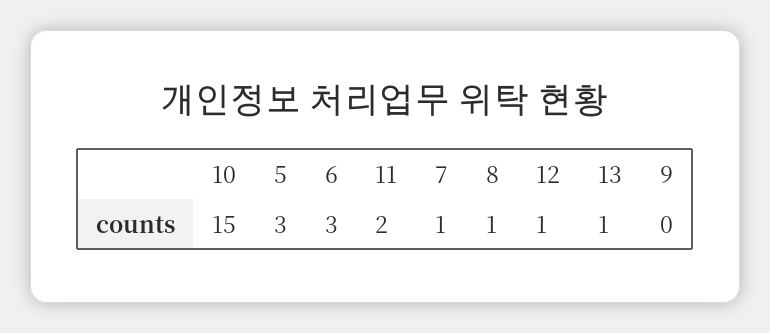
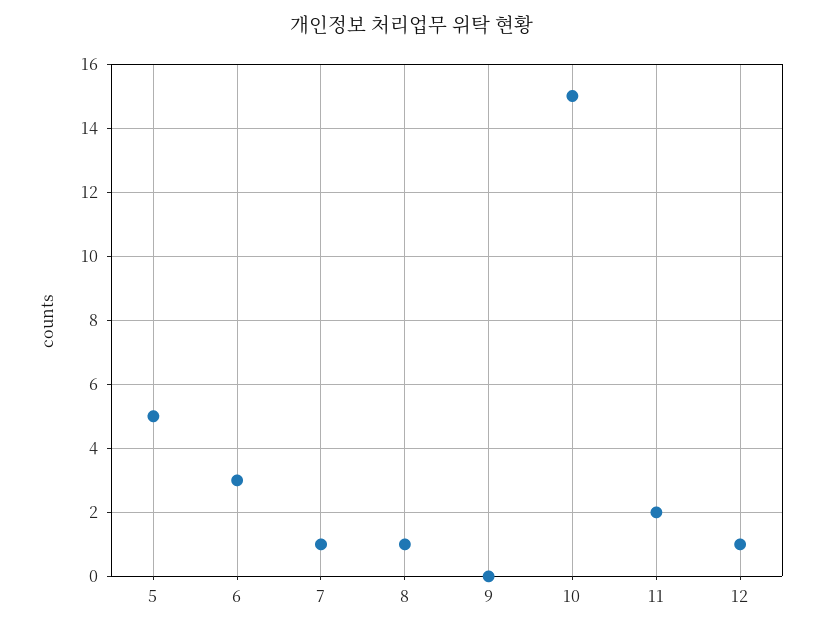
  {
    "10": 15,
-   "5": 3,
+   "5": 5,
    "6": 3,
    "11": 2,
    "7": 1,
    "8": 1,
    "12": 1,
-   "13": 1,
    "9": 0
  }

